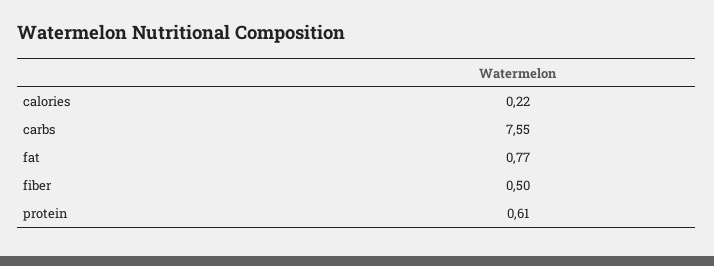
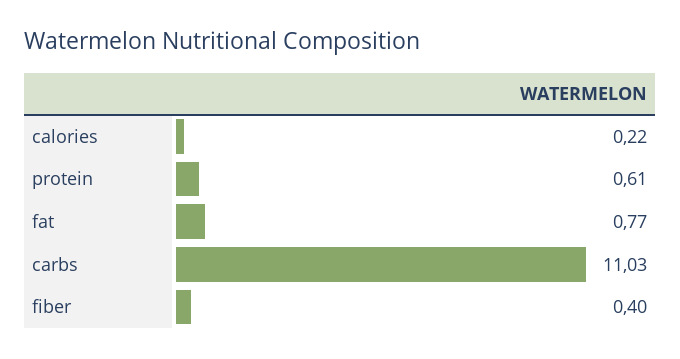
  {
    "calories": 0.22,
-   "carbs": 7.55,
+   "carbs": 11.03,
    "fat": 0.77,
-   "fiber": 0.5,
+   "fiber": 0.4,
    "protein": 0.61
  }

